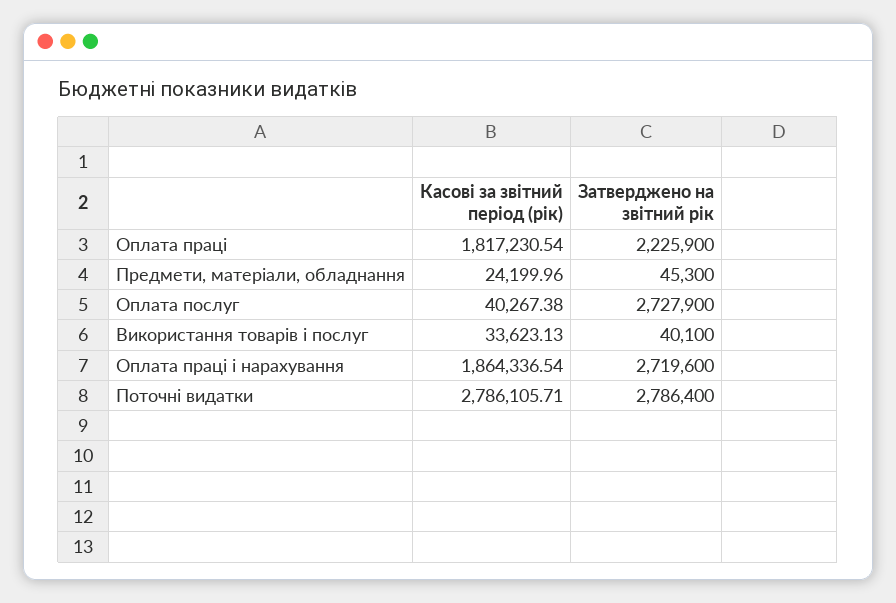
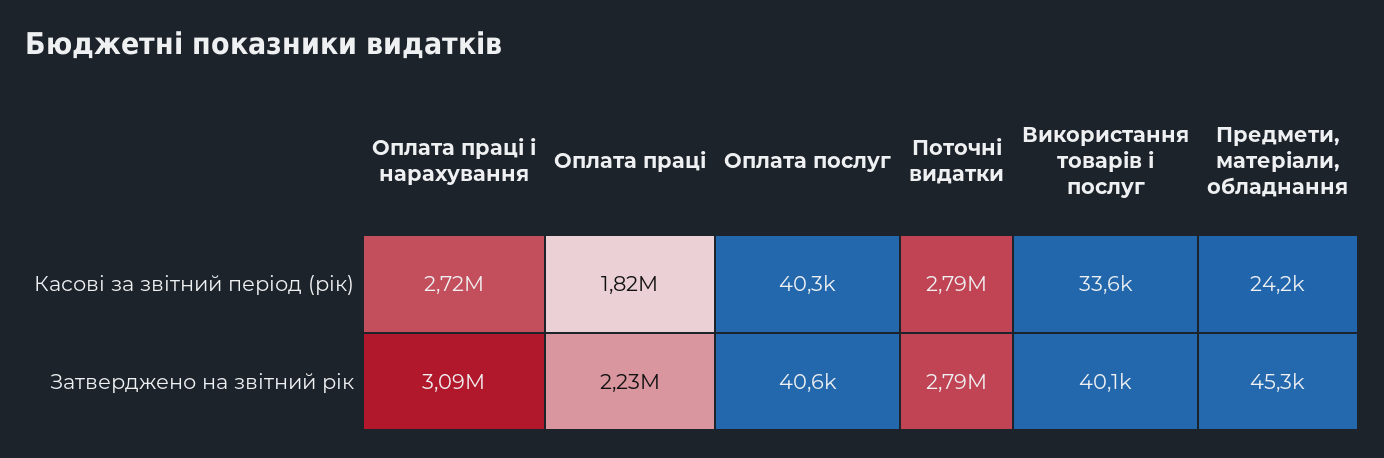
  {
    "Касові за звітний період (рік)": {
      "Оплата праці": 1817230.54,
      "Предмети, матеріали, обладнання": 24199.96,
      "Оплата послуг": 40267.38,
      "Використання товарів і послуг": 33623.13,
-     "Оплата праці і нарахування": 1864336.54,
+     "Оплата праці і нарахування": 2720000,
      "Поточні видатки": 2786105.71
    },
    "Затверджено на звітний рік": {
      "Оплата праці": 2225900,
      "Предмети, матеріали, обладнання": 45300,
-     "Оплата послуг": 2727900,
+     "Оплата послуг": 40600,
      "Використання товарів і послуг": 40100,
-     "Оплата праці і нарахування": 2719600,
+     "Оплата праці і нарахування": 3090000,
      "Поточні видатки": 2786400
    }
  }

